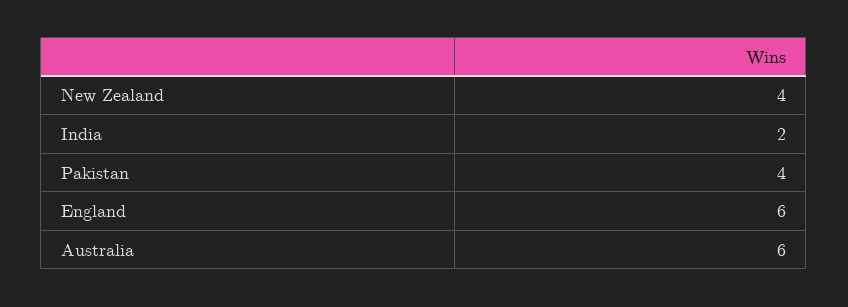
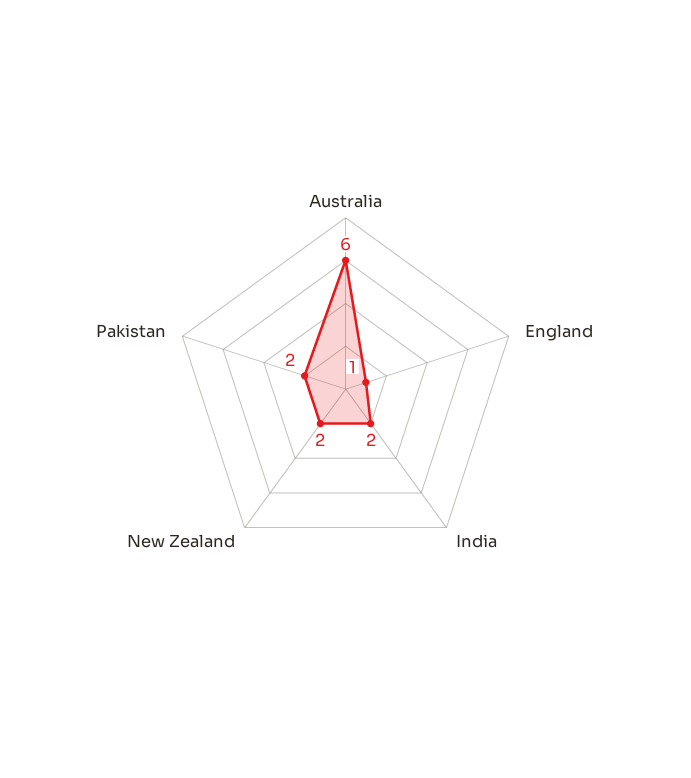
  {
-   "New Zealand": 4,
+   "New Zealand": 2,
    "India": 2,
-   "Pakistan": 4,
+   "Pakistan": 2,
-   "England": 6,
+   "England": 1,
    "Australia": 6
  }

